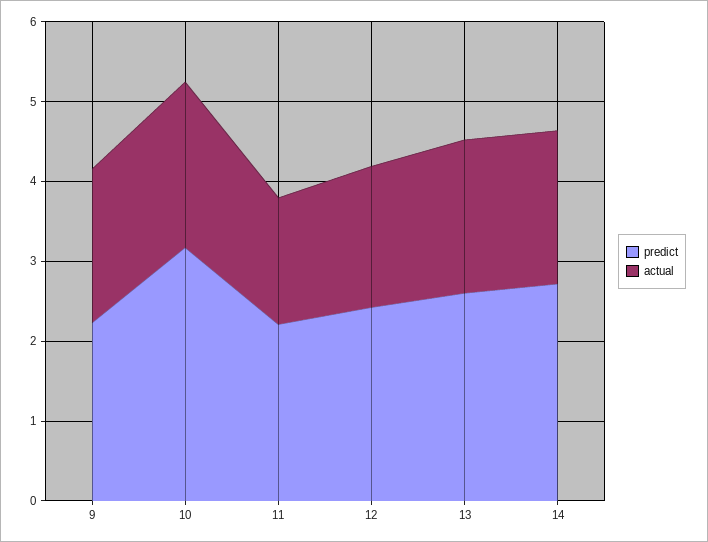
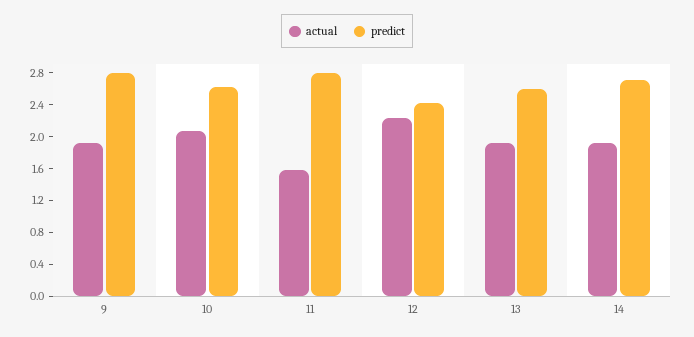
  {
    "predict": {
-     "9": 2.2,
+     "9": 2.8,
-     "10": 3.2,
+     "10": 2.6,
-     "11": 2.2,
+     "11": 2.8,
      "12": 2.4,
      "13": 2.6,
      "14": 2.8
    },
    "actual": {
      "9": 2,
      "10": 2,
      "11": 1.6,
-     "12": 1.8,
+     "12": 2.2,
      "13": 2,
      "14": 2
    }
  }

